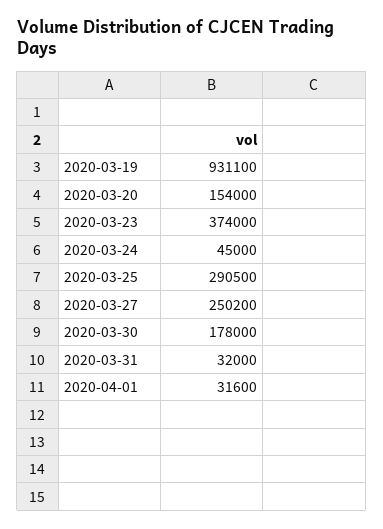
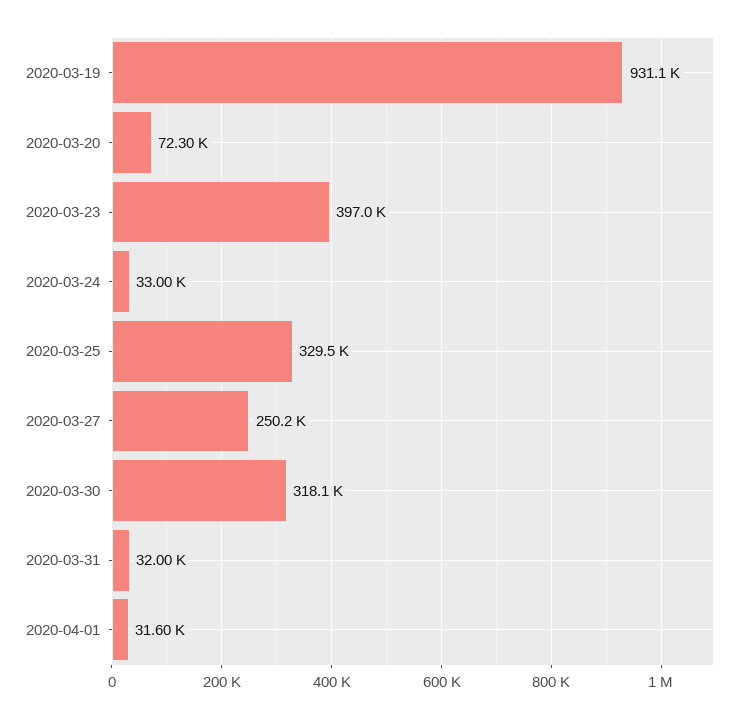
  {
    "2020-03-19": 931100,
-   "2020-03-20": 154000,
+   "2020-03-20": 72300,
-   "2020-03-23": 374000,
+   "2020-03-23": 397000,
-   "2020-03-24": 45000,
+   "2020-03-24": 33000,
-   "2020-03-25": 290500,
+   "2020-03-25": 329500,
    "2020-03-27": 250200,
-   "2020-03-30": 178000,
+   "2020-03-30": 318100,
    "2020-03-31": 32000,
    "2020-04-01": 31600
  }

